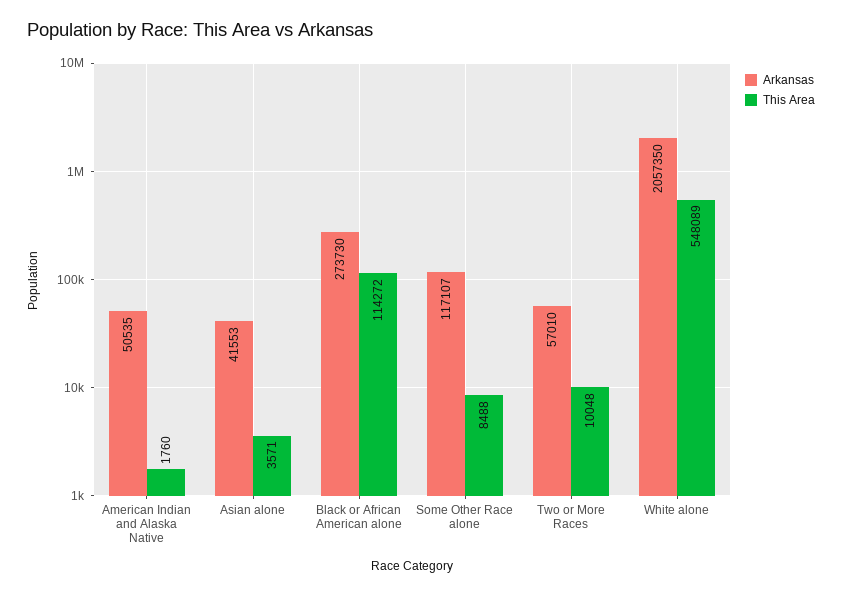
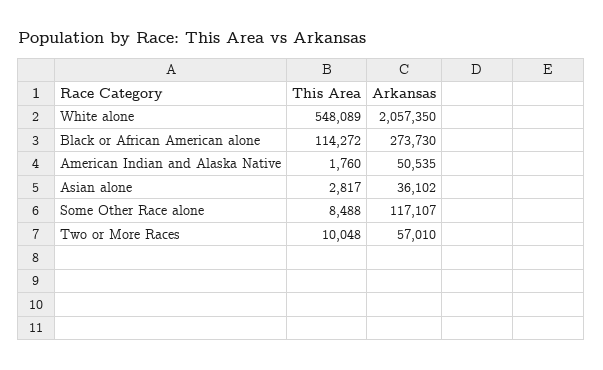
  {
    "Arkansas": {
      "American Indian and Alaska Native": 50535,
-     "Asian alone": 41553,
+     "Asian alone": 36102,
      "Black or African American alone": 273730,
      "Some Other Race alone": 117107,
      "Two or More Races": 57010,
      "White alone": 2057350
    },
    "This Area": {
      "American Indian and Alaska Native": 1760,
-     "Asian alone": 3571,
+     "Asian alone": 2817,
      "Black or African American alone": 114272,
      "Some Other Race alone": 8488,
      "Two or More Races": 10048,
      "White alone": 548089
    }
  }

